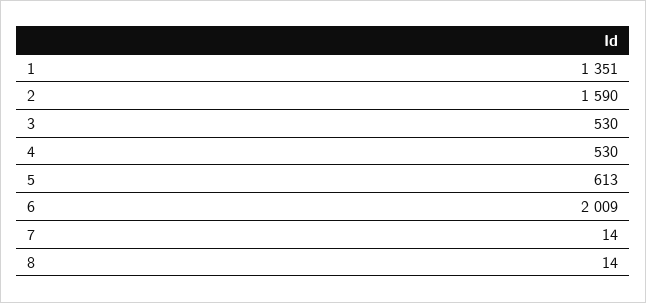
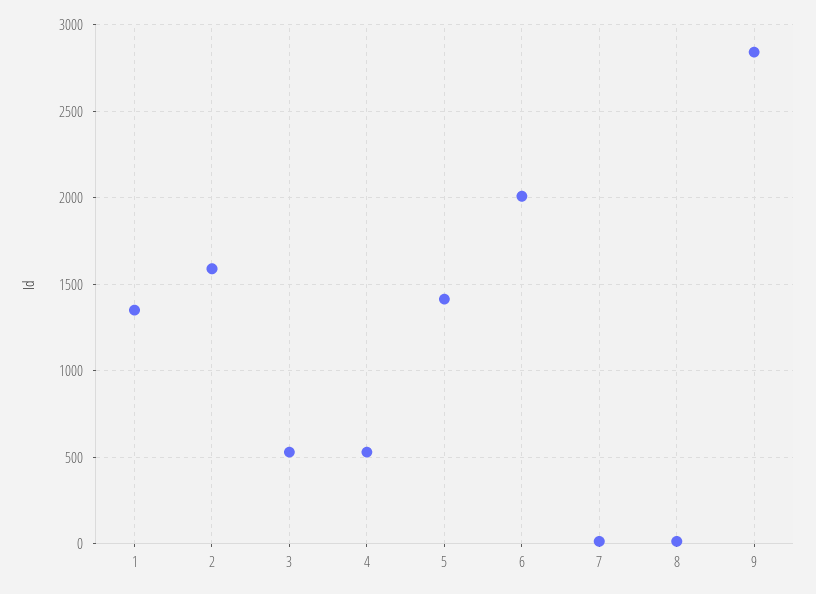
  {
    "1": 1351,
    "2": 1590,
    "3": 530,
    "4": 530,
-   "5": 613,
+   "5": 1400,
    "6": 2009,
    "7": 14,
-   "8": 14
+   "8": 14,
+   "9": 2850
  }

